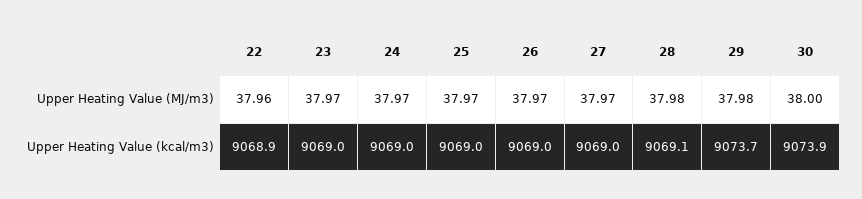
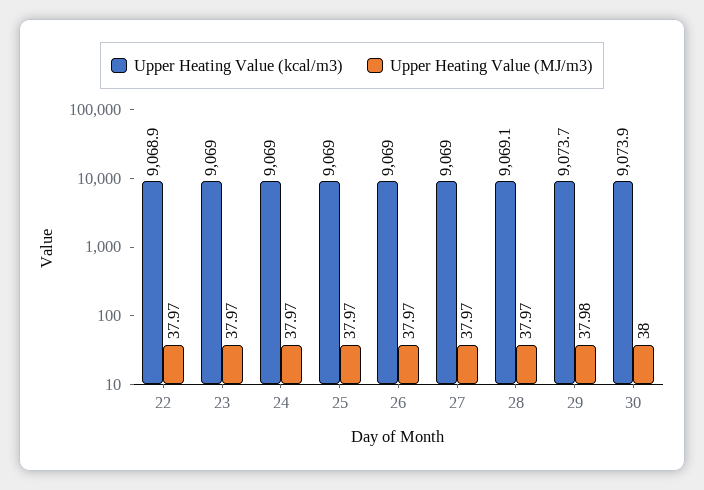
  {
    "Upper Heating Value (MJ/m3)": {
-     "22": 37.96,
+     "22": 37.97,
      "23": 37.97,
      "24": 37.97,
      "25": 37.97,
      "26": 37.97,
      "27": 37.97,
-     "28": 37.98,
+     "28": 37.97,
      "29": 37.98,
      "30": 38
    },
    "Upper Heating Value (kcal/m3)": {
      "22": 9068.9,
      "23": 9069,
      "24": 9069,
      "25": 9069,
      "26": 9069,
      "27": 9069,
      "28": 9069.1,
      "29": 9073.7,
      "30": 9073.9
    }
  }

